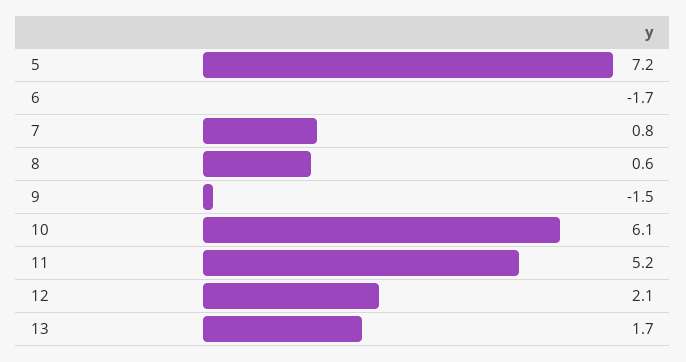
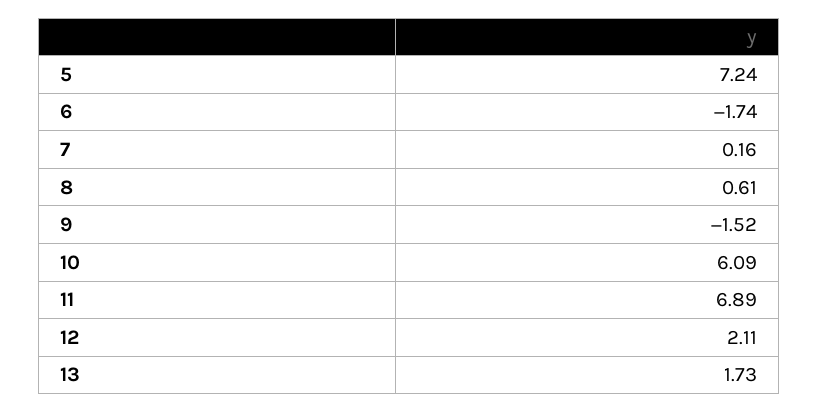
  {
    "5": 7.24,
    "6": -1.74,
-   "7": 0.8,
+   "7": 0.16,
    "8": 0.61,
    "9": -1.52,
    "10": 6.09,
-   "11": 5.2,
+   "11": 6.89,
    "12": 2.11,
    "13": 1.73
  }

